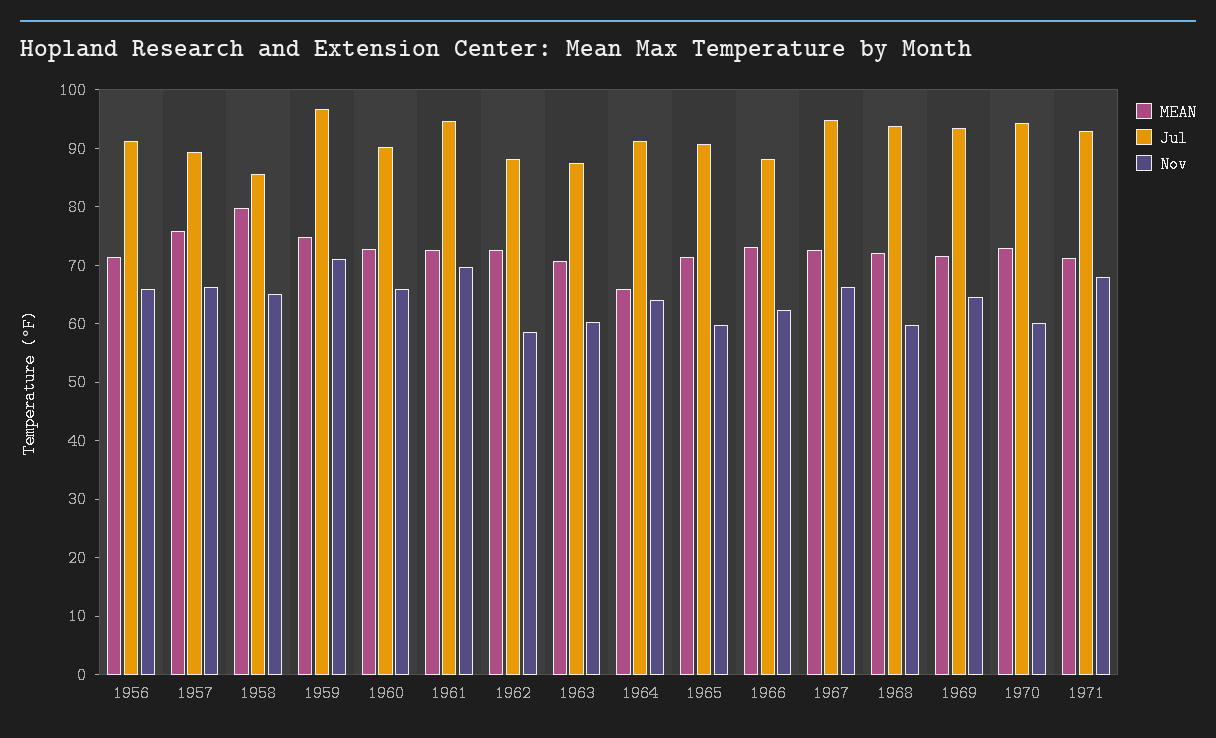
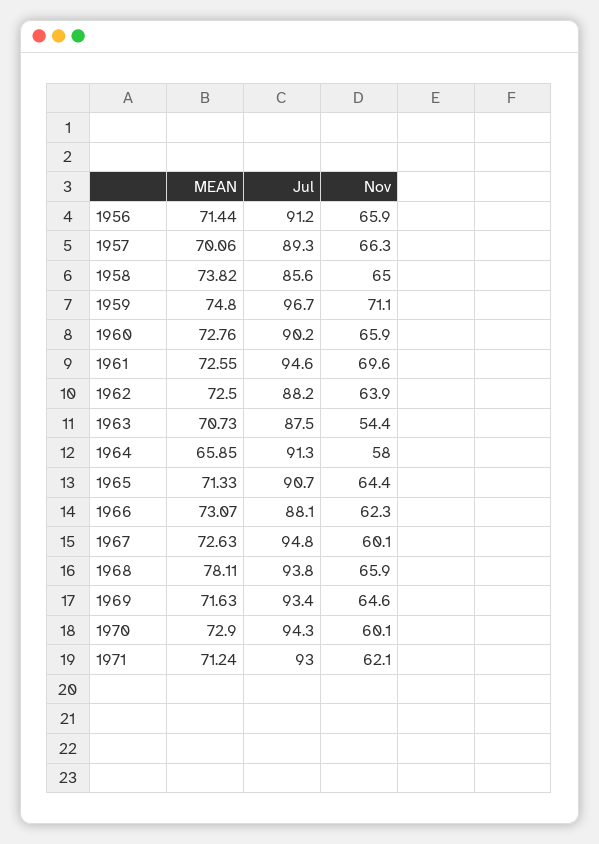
  {
    "MEAN": {
      "1956": 71.44,
-     "1957": 76,
+     "1957": 70.06,
-     "1958": 80,
+     "1958": 73.82,
      "1959": 74.8,
      "1960": 72.76,
      "1961": 72.55,
      "1962": 72.5,
      "1963": 70.73,
      "1964": 65.85,
      "1965": 71.33,
      "1966": 73.07,
      "1967": 72.63,
-     "1968": 72,
+     "1968": 78.11,
      "1969": 71.63,
      "1970": 72.9,
      "1971": 71.24
    },
    "Jul": {
      "1956": 91.2,
      "1957": 89.3,
      "1958": 85.6,
      "1959": 96.7,
      "1960": 90.2,
      "1961": 94.6,
      "1962": 88.2,
      "1963": 87.5,
      "1964": 91.3,
      "1965": 90.7,
      "1966": 88.1,
      "1967": 94.8,
      "1968": 93.8,
      "1969": 93.4,
      "1970": 94.3,
      "1971": 93
    },
    "Nov": {
      "1956": 65.9,
      "1957": 66.3,
      "1958": 65,
      "1959": 71.1,
      "1960": 65.9,
      "1961": 69.6,
-     "1962": 58,
+     "1962": 63.9,
-     "1963": 60,
+     "1963": 54.4,
-     "1964": 64,
+     "1964": 58,
-     "1965": 60,
+     "1965": 64.4,
      "1966": 62.3,
-     "1967": 66,
+     "1967": 60.1,
-     "1968": 60,
+     "1968": 65.9,
      "1969": 64.6,
      "1970": 60.1,
-     "1971": 68
+     "1971": 62.1
    }
  }

